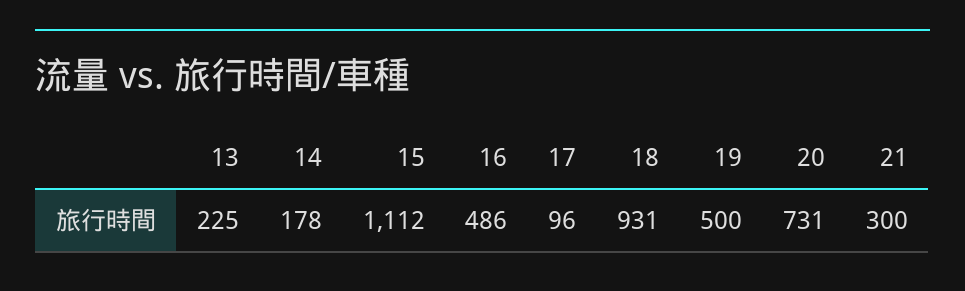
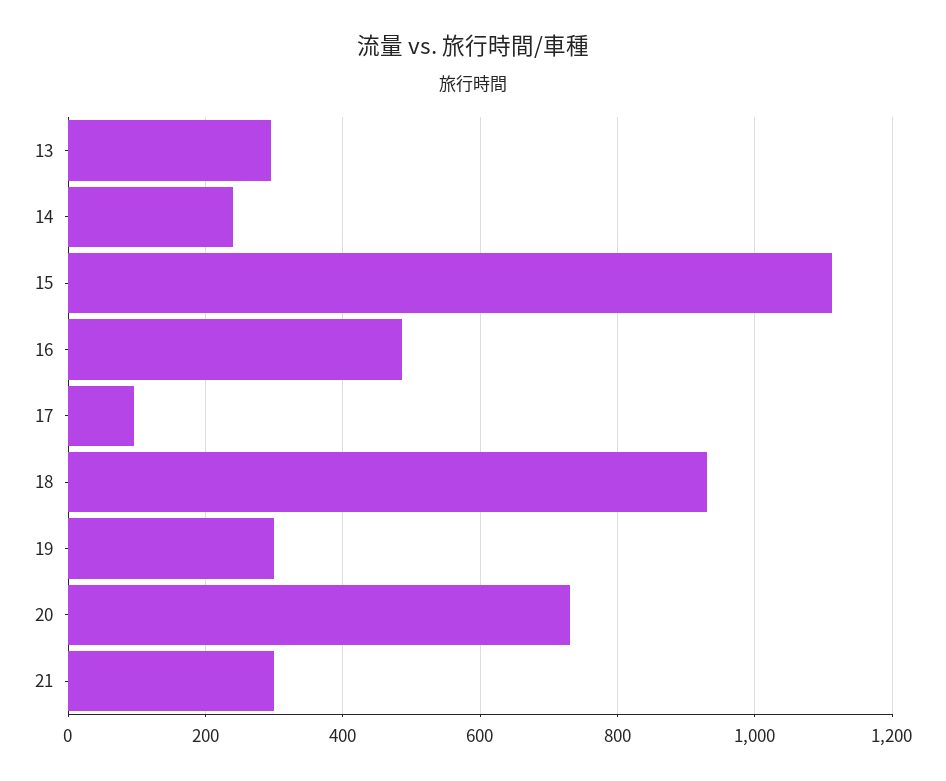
  {
-   "13": 225,
+   "13": 300,
-   "14": 178,
+   "14": 240,
    "15": 1112,
    "16": 486,
    "17": 96,
    "18": 931,
-   "19": 500,
+   "19": 300,
    "20": 731,
    "21": 300
  }

